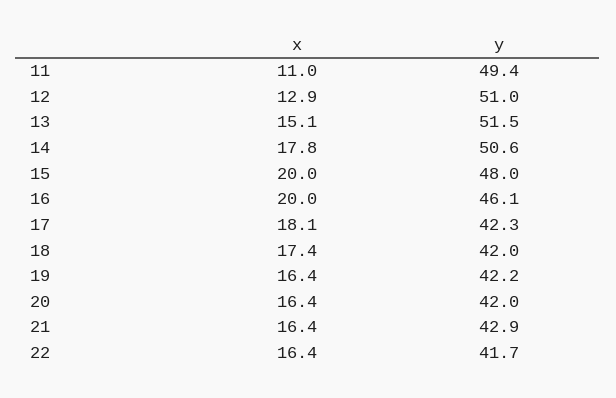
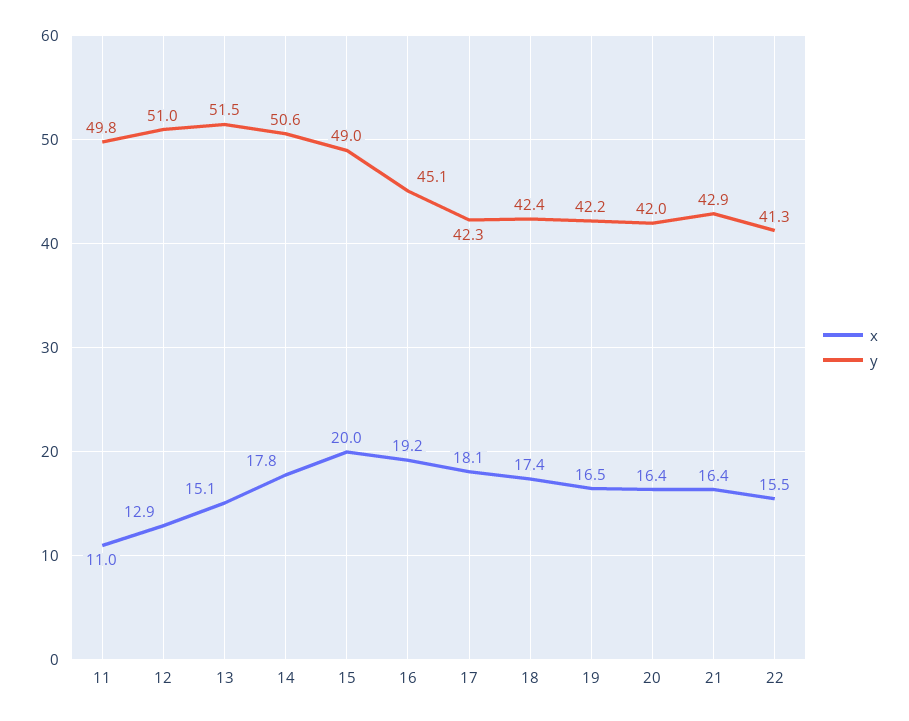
  {
    "x": {
      "11": 11,
      "12": 12.9,
      "13": 15.1,
      "14": 17.8,
      "15": 20,
-     "16": 20,
+     "16": 19.2,
      "17": 18.1,
      "18": 17.4,
-     "19": 16.4,
+     "19": 16.5,
      "20": 16.4,
      "21": 16.4,
-     "22": 16.4
+     "22": 15.5
    },
    "y": {
-     "11": 49.4,
+     "11": 49.8,
      "12": 51,
      "13": 51.5,
      "14": 50.6,
-     "15": 48,
+     "15": 49,
-     "16": 46.1,
+     "16": 45.1,
      "17": 42.3,
-     "18": 42,
+     "18": 42.4,
      "19": 42.2,
      "20": 42,
      "21": 42.9,
-     "22": 41.7
+     "22": 41.3
    }
  }

